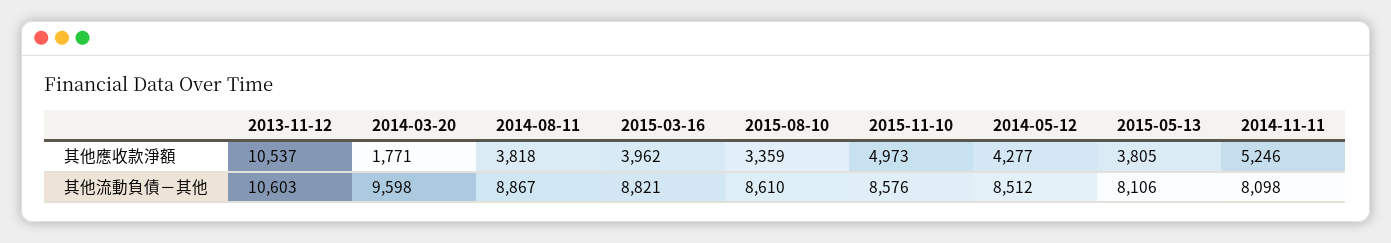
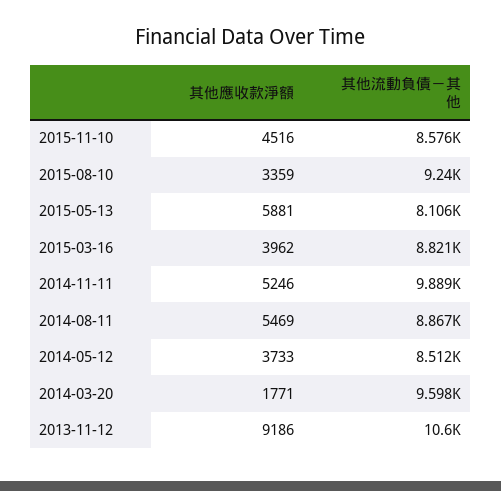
  {
    "2013-11-12": {
-     "其他應收款淨額": 10537,
+     "其他應收款淨額": 9186,
      "其他流動負債－其他": 10603
    },
    "2014-03-20": {
      "其他應收款淨額": 1771,
      "其他流動負債－其他": 9598
    },
    "2014-08-11": {
-     "其他應收款淨額": 3818,
+     "其他應收款淨額": 5469,
      "其他流動負債－其他": 8867
    },
    "2015-03-16": {
      "其他應收款淨額": 3962,
      "其他流動負債－其他": 8821
    },
    "2015-08-10": {
      "其他應收款淨額": 3359,
-     "其他流動負債－其他": 8610
+     "其他流動負債－其他": 9240
    },
    "2015-11-10": {
-     "其他應收款淨額": 4973,
+     "其他應收款淨額": 4516,
      "其他流動負債－其他": 8576
    },
    "2014-05-12": {
-     "其他應收款淨額": 4277,
+     "其他應收款淨額": 3733,
      "其他流動負債－其他": 8512
    },
    "2015-05-13": {
-     "其他應收款淨額": 3805,
+     "其他應收款淨額": 5881,
      "其他流動負債－其他": 8106
    },
    "2014-11-11": {
      "其他應收款淨額": 5246,
-     "其他流動負債－其他": 8098
+     "其他流動負債－其他": 9889
    }
  }

